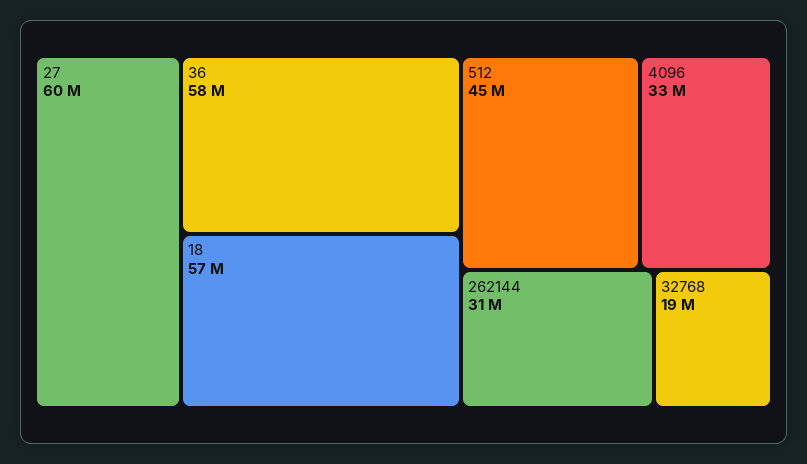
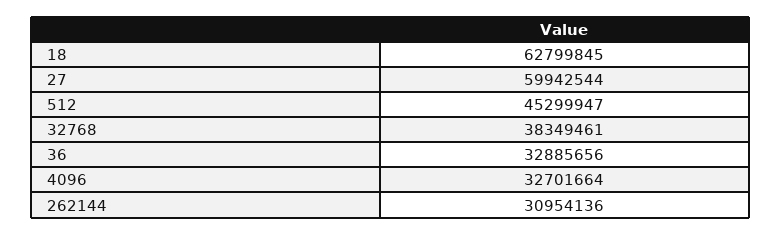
  {
    "27": 59942544,
-   "36": 58000000,
+   "36": 32885656,
-   "18": 57000000,
+   "18": 62799845,
    "512": 45299947,
    "4096": 32701664,
    "262144": 30954136,
-   "32768": 19000000
+   "32768": 38349461
  }

